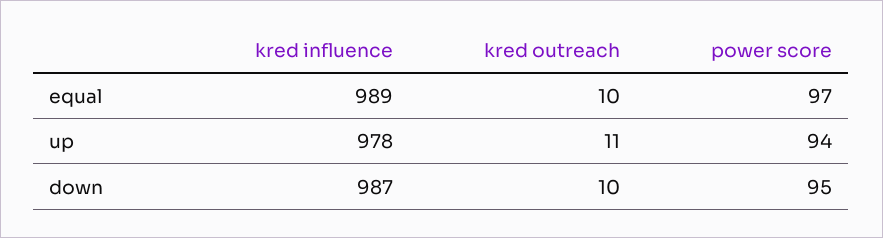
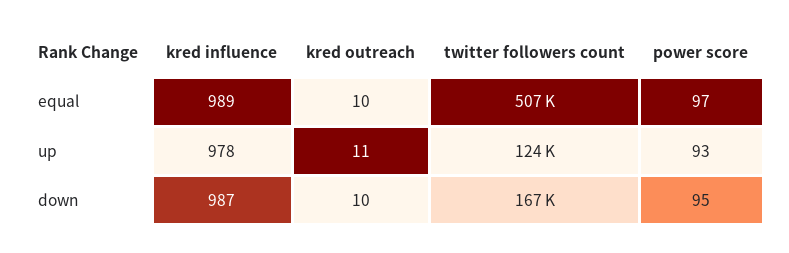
  {
    "kred influence": {
      "equal": 989,
      "up": 978,
      "down": 987
    },
    "kred outreach": {
      "equal": 10,
      "up": 11,
      "down": 10
    },
    "power score": {
      "equal": 97,
-     "up": 94,
+     "up": 93,
      "down": 95
-   }
+   },
+   "twitter followers count": {
+     "equal": 507000,
+     "up": 124000,
+     "down": 167000
+   }
  }

